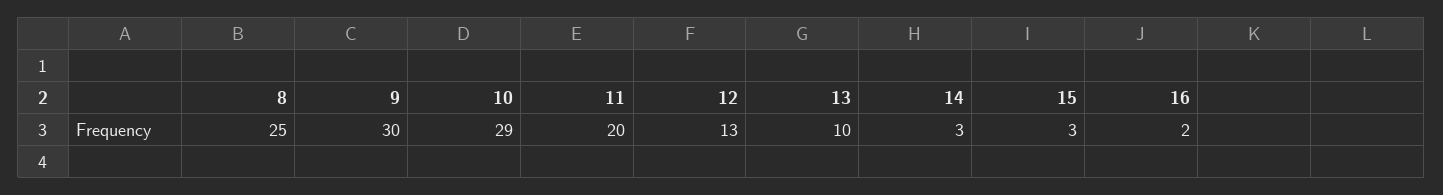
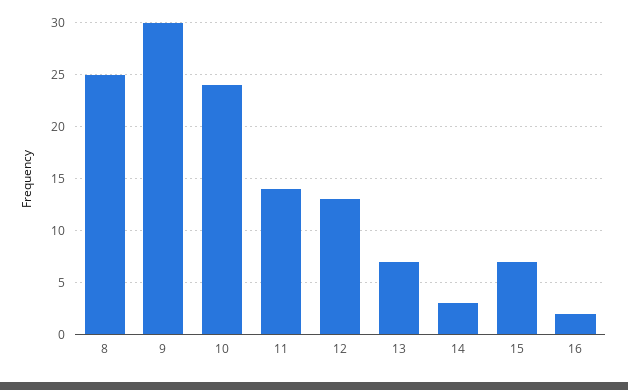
  {
    "8": 25,
    "9": 30,
-   "10": 29,
+   "10": 24,
-   "11": 20,
+   "11": 14,
    "12": 13,
-   "13": 10,
+   "13": 7,
    "14": 3,
-   "15": 3,
+   "15": 7,
    "16": 2
  }

